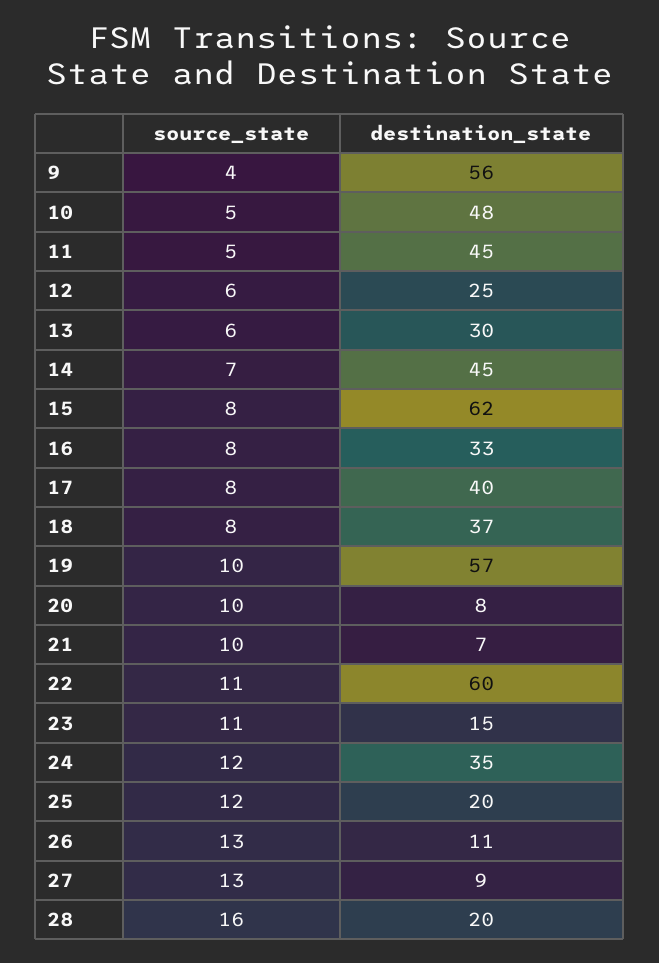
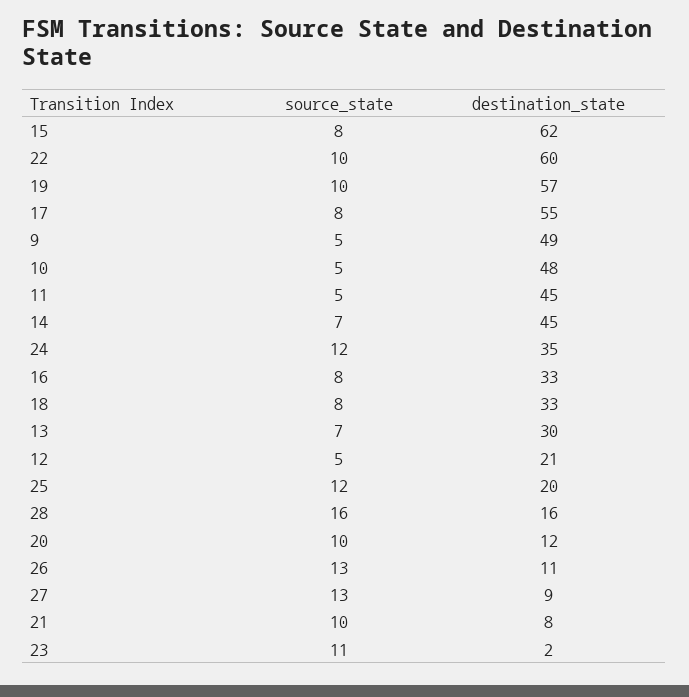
  {
    "source_state": {
-     "9": 4,
+     "9": 5,
      "10": 5,
      "11": 5,
-     "12": 6,
+     "12": 5,
-     "13": 6,
+     "13": 7,
      "14": 7,
      "15": 8,
      "16": 8,
      "17": 8,
      "18": 8,
      "19": 10,
      "20": 10,
      "21": 10,
-     "22": 11,
+     "22": 10,
      "23": 11,
      "24": 12,
      "25": 12,
      "26": 13,
      "27": 13,
      "28": 16
    },
    "destination_state": {
-     "9": 56,
+     "9": 49,
      "10": 48,
      "11": 45,
-     "12": 25,
+     "12": 21,
      "13": 30,
      "14": 45,
      "15": 62,
      "16": 33,
-     "17": 40,
+     "17": 55,
-     "18": 37,
+     "18": 33,
      "19": 57,
-     "20": 8,
+     "20": 12,
-     "21": 7,
+     "21": 8,
      "22": 60,
-     "23": 15,
+     "23": 2,
      "24": 35,
      "25": 20,
      "26": 11,
      "27": 9,
-     "28": 20
+     "28": 16
    }
  }

